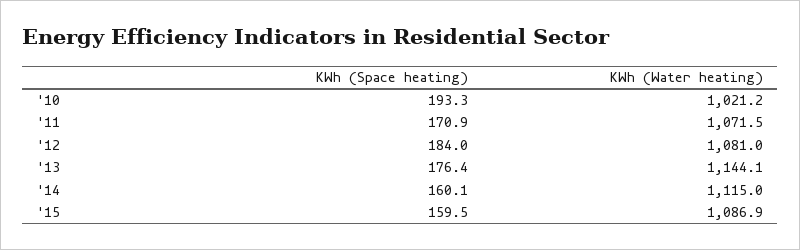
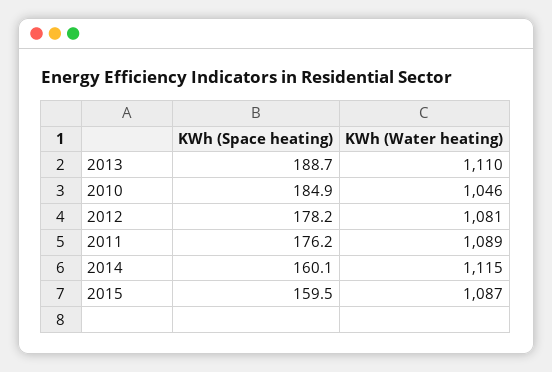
  {
    "KWh (Space heating)": {
-     "'10": 193.3,
+     "'10": 184.9,
-     "'11": 170.9,
+     "'11": 176.2,
-     "'12": 184,
+     "'12": 178.2,
-     "'13": 176.4,
+     "'13": 188.7,
      "'14": 160.1,
      "'15": 159.5
    },
    "KWh (Water heating)": {
-     "'10": 1021.2,
+     "'10": 1046,
-     "'11": 1071.5,
+     "'11": 1089,
      "'12": 1081,
-     "'13": 1144.1,
+     "'13": 1110,
      "'14": 1115,
      "'15": 1086.9
    }
  }

